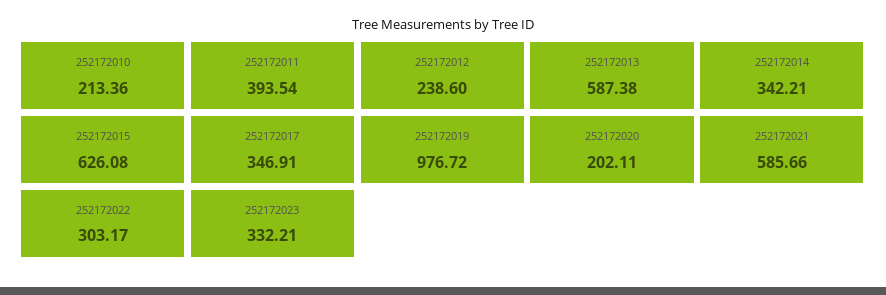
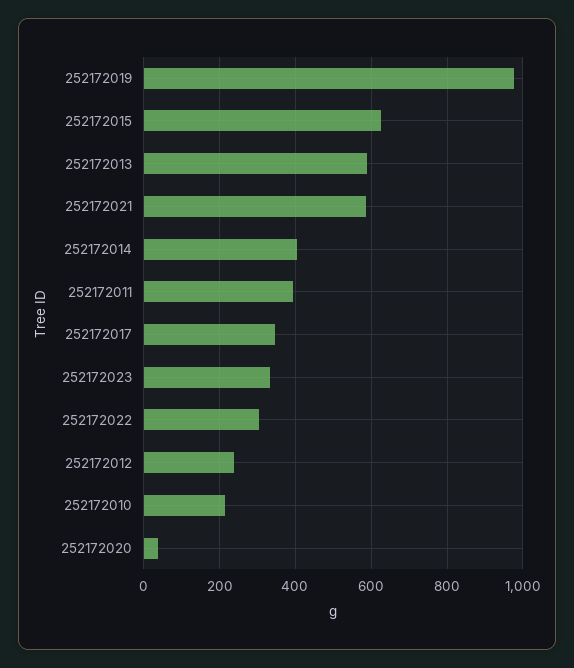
  {
    "252172010": 213.36,
    "252172011": 393.54,
    "252172012": 238.6,
    "252172013": 587.38,
-   "252172014": 342.21,
+   "252172014": 400,
    "252172015": 626.08,
    "252172017": 346.91,
    "252172019": 976.72,
-   "252172020": 202.11,
+   "252172020": 40,
    "252172021": 585.66,
    "252172022": 303.17,
    "252172023": 332.21
  }

